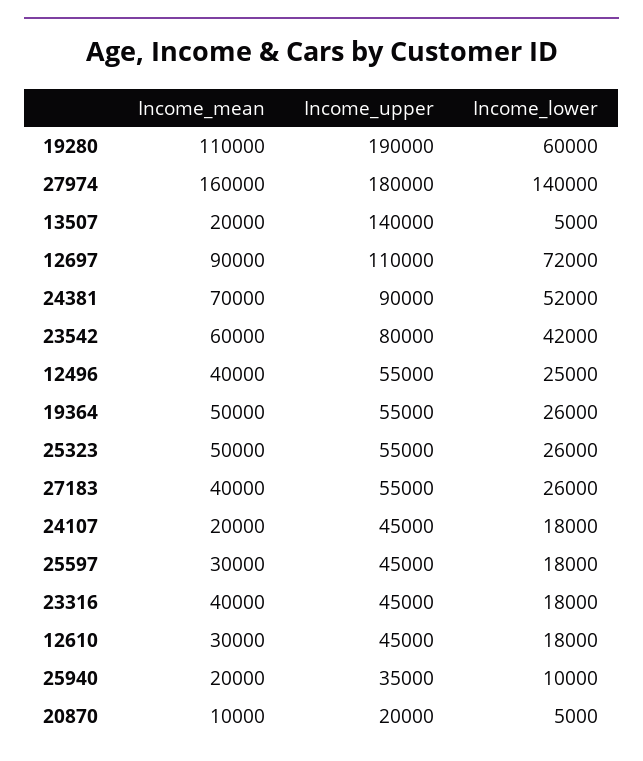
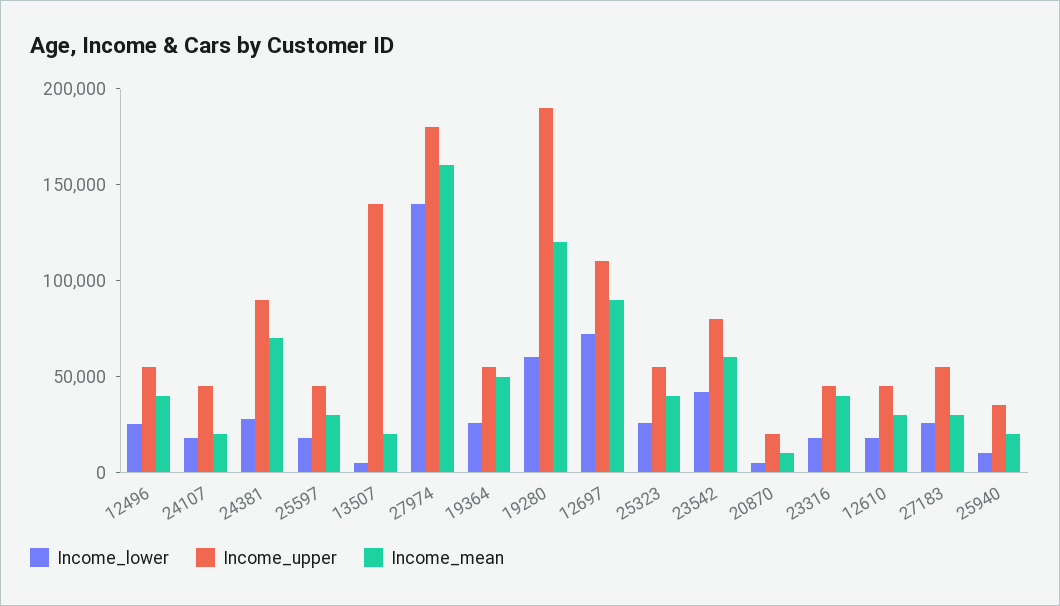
  {
    "Income_mean": {
-     "19280": 110000,
+     "19280": 120000,
      "27974": 160000,
      "13507": 20000,
      "12697": 90000,
      "24381": 70000,
      "23542": 60000,
      "12496": 40000,
      "19364": 50000,
-     "25323": 50000,
+     "25323": 40000,
-     "27183": 40000,
+     "27183": 30000,
      "24107": 20000,
      "25597": 30000,
      "23316": 40000,
      "12610": 30000,
      "25940": 20000,
      "20870": 10000
    },
    "Income_upper": {
      "19280": 190000,
      "27974": 180000,
      "13507": 140000,
      "12697": 110000,
      "24381": 90000,
      "23542": 80000,
      "12496": 55000,
      "19364": 55000,
      "25323": 55000,
      "27183": 55000,
      "24107": 45000,
      "25597": 45000,
      "23316": 45000,
      "12610": 45000,
      "25940": 35000,
      "20870": 20000
    },
    "Income_lower": {
      "19280": 60000,
      "27974": 140000,
      "13507": 5000,
      "12697": 72000,
-     "24381": 52000,
+     "24381": 30000,
      "23542": 42000,
      "12496": 25000,
      "19364": 26000,
      "25323": 26000,
      "27183": 26000,
      "24107": 18000,
      "25597": 18000,
      "23316": 18000,
      "12610": 18000,
      "25940": 10000,
      "20870": 5000
    }
  }

